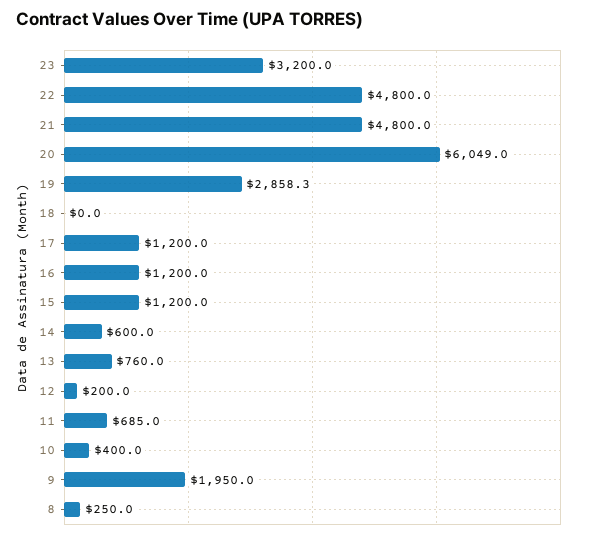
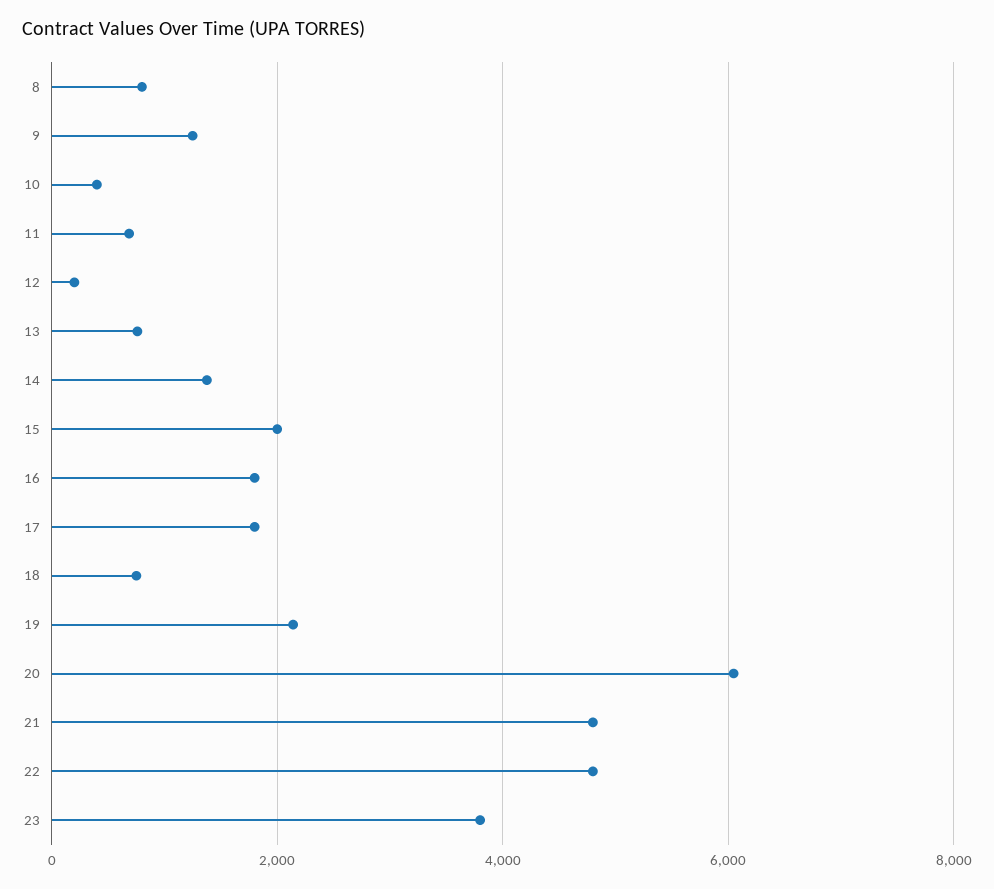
  {
-   "23": 3200,
+   "23": 3800,
    "22": 4800,
    "21": 4800,
    "20": 6049,
-   "19": 2858.3,
+   "19": 2200,
-   "18": 0,
+   "18": 800,
-   "17": 1200,
+   "17": 1800,
-   "16": 1200,
+   "16": 1800,
-   "15": 1200,
+   "15": 2000,
-   "14": 600,
+   "14": 1400,
    "13": 760,
    "12": 200,
    "11": 685,
    "10": 400,
-   "9": 1950,
+   "9": 1200,
-   "8": 250
+   "8": 800
  }

